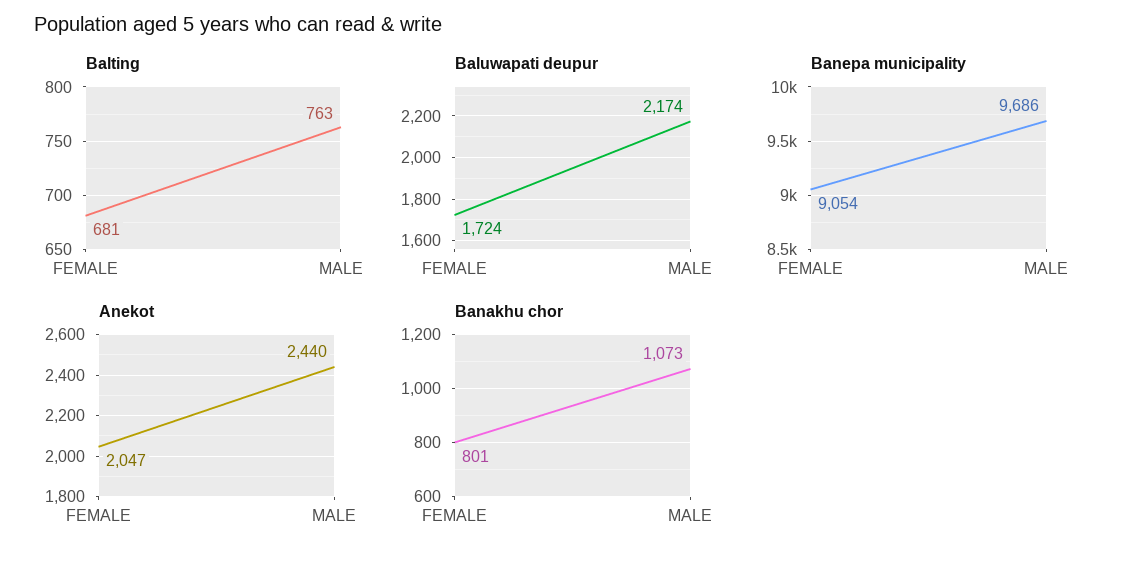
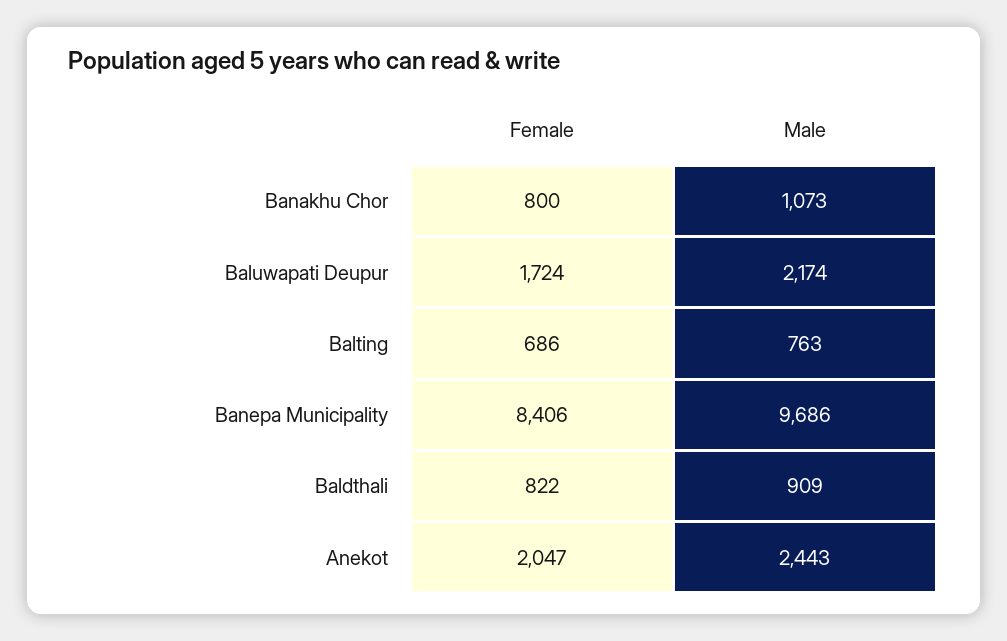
  {
    "Balting": {
-     "FEMALE": 681,
+     "FEMALE": 686,
      "MALE": 763
    },
    "Baluwapati deupur": {
      "FEMALE": 1724,
      "MALE": 2174
    },
    "Banepa municipality": {
-     "FEMALE": 9054,
+     "FEMALE": 8406,
      "MALE": 9686
    },
    "Anekot": {
      "FEMALE": 2047,
-     "MALE": 2440
+     "MALE": 2443
    },
    "Banakhu chor": {
-     "FEMALE": 801,
+     "FEMALE": 800,
      "MALE": 1073
-   }
+   },
+   "Baldthali": {
+     "FEMALE": 822,
+     "MALE": 909
+   }
  }

